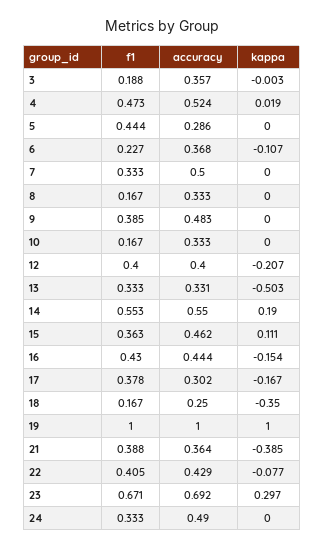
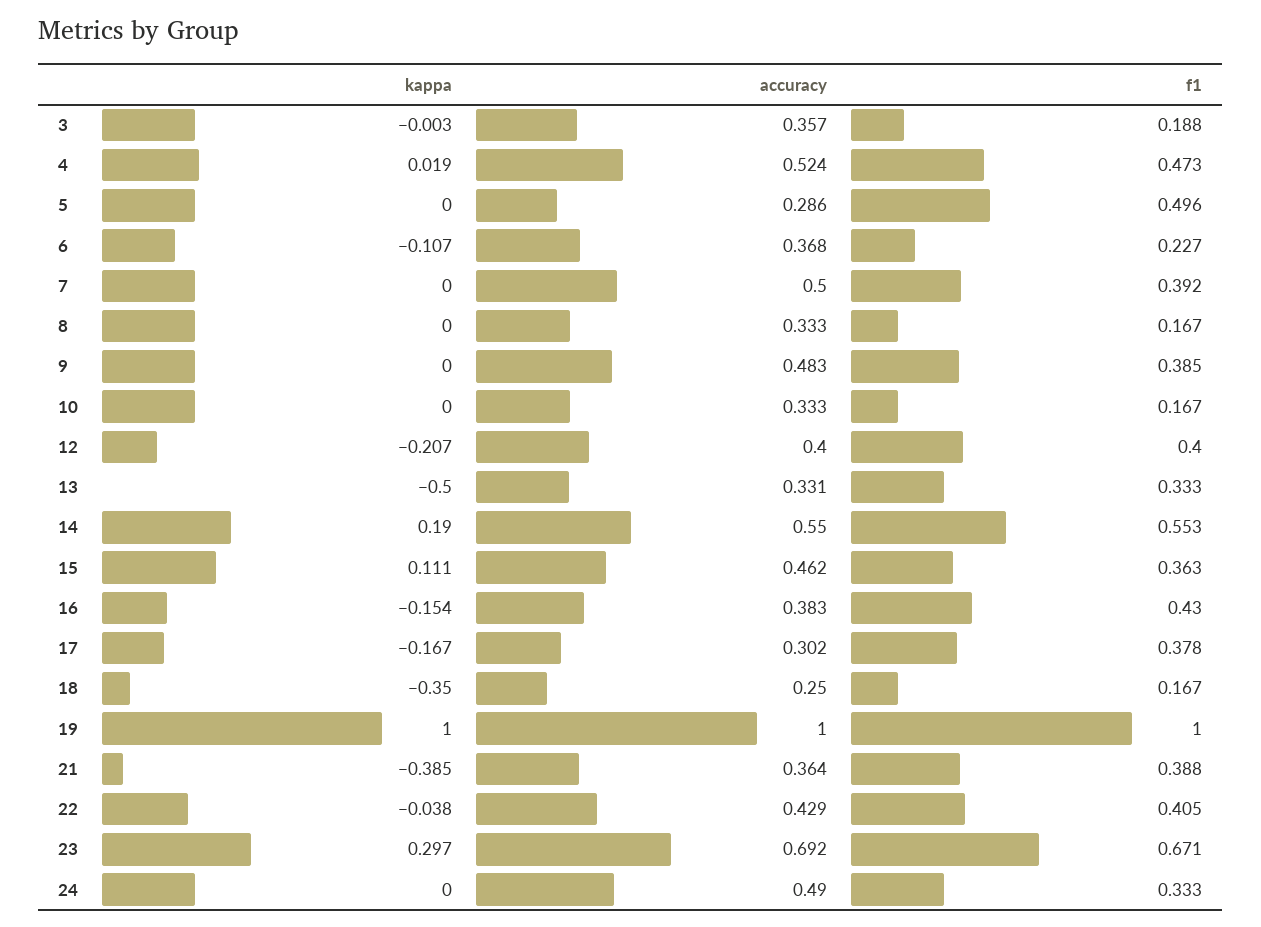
  {
    "f1": {
      "3": 0.188,
      "4": 0.473,
-     "5": 0.444,
+     "5": 0.496,
      "6": 0.227,
-     "7": 0.333,
+     "7": 0.392,
      "8": 0.167,
      "9": 0.385,
      "10": 0.167,
      "12": 0.4,
      "13": 0.333,
      "14": 0.553,
      "15": 0.363,
      "16": 0.43,
      "17": 0.378,
      "18": 0.167,
      "19": 1,
      "21": 0.388,
      "22": 0.405,
      "23": 0.671,
      "24": 0.333
    },
    "accuracy": {
      "3": 0.357,
      "4": 0.524,
      "5": 0.286,
      "6": 0.368,
      "7": 0.5,
      "8": 0.333,
      "9": 0.483,
      "10": 0.333,
      "12": 0.4,
      "13": 0.331,
      "14": 0.55,
      "15": 0.462,
-     "16": 0.444,
+     "16": 0.383,
      "17": 0.302,
      "18": 0.25,
      "19": 1,
      "21": 0.364,
      "22": 0.429,
      "23": 0.692,
      "24": 0.49
    },
    "kappa": {
      "3": -0.003,
      "4": 0.019,
      "5": 0,
      "6": -0.107,
      "7": 0,
      "8": 0,
      "9": 0,
      "10": 0,
      "12": -0.207,
-     "13": -0.503,
+     "13": -0.5,
      "14": 0.19,
      "15": 0.111,
      "16": -0.154,
      "17": -0.167,
      "18": -0.35,
      "19": 1,
      "21": -0.385,
-     "22": -0.077,
+     "22": -0.038,
      "23": 0.297,
      "24": 0
    }
  }

